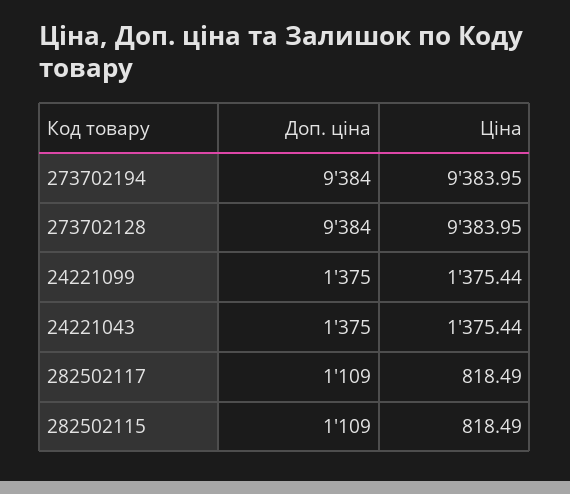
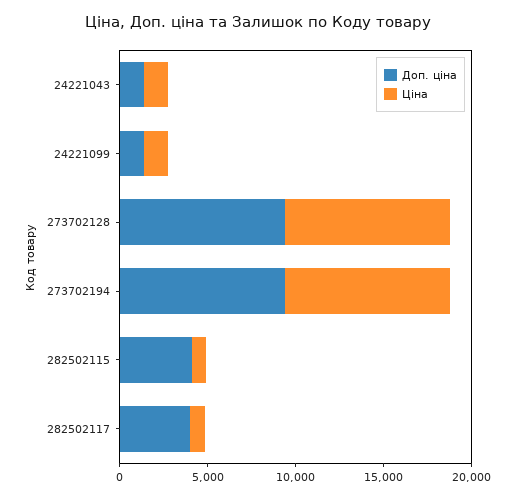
  {
    "Доп. ціна": {
      "273702194": 9384,
      "273702128": 9384,
      "24221099": 1375,
      "24221043": 1375,
-     "282502117": 1109,
+     "282502117": 4000,
-     "282502115": 1109
+     "282502115": 4000
    },
    "Ціна": {
      "273702194": 9383.95,
      "273702128": 9383.95,
      "24221099": 1375.44,
      "24221043": 1375.44,
      "282502117": 818.49,
      "282502115": 818.49
    }
  }

